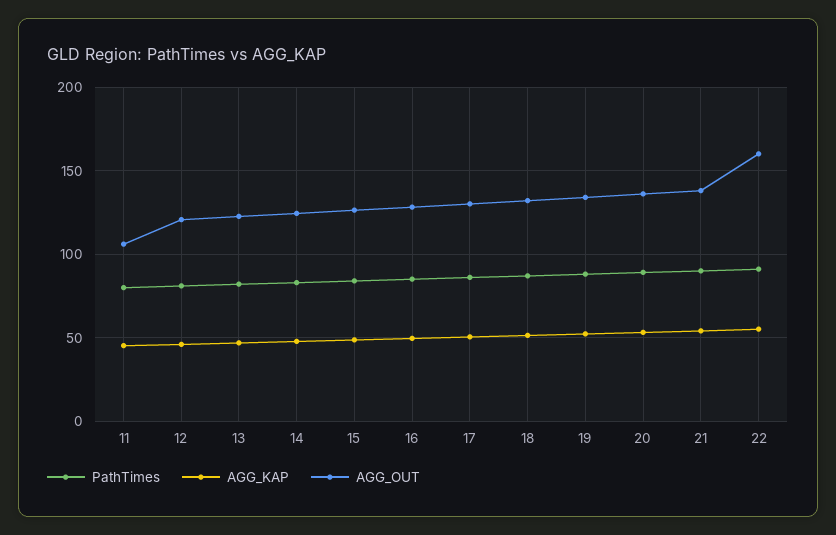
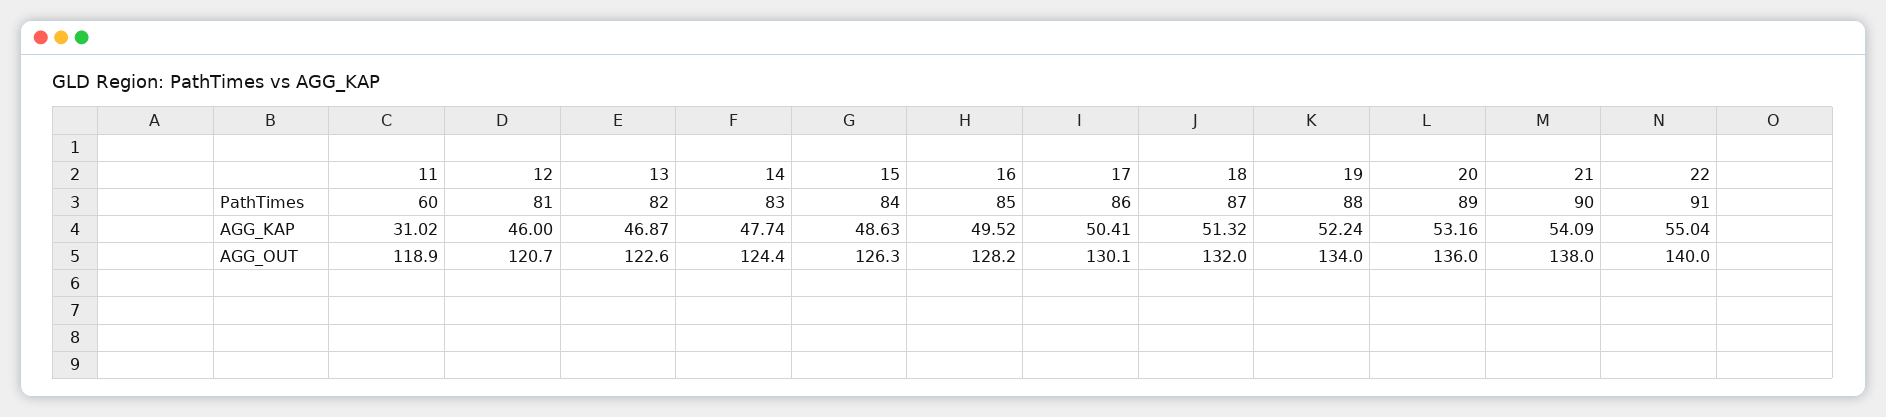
  {
    "PathTimes": {
-     "11": 80,
+     "11": 60,
      "12": 81,
      "13": 82,
      "14": 83,
      "15": 84,
      "16": 85,
      "17": 86,
      "18": 87,
      "19": 88,
      "20": 89,
      "21": 90,
      "22": 91
    },
    "AGG_KAP": {
-     "11": 45,
+     "11": 31.02,
      "12": 46,
      "13": 46.87,
      "14": 47.74,
      "15": 48.63,
      "16": 49.52,
      "17": 50.41,
      "18": 51.32,
      "19": 52.24,
      "20": 53.16,
      "21": 54.09,
      "22": 55.04
    },
    "AGG_OUT": {
-     "11": 105,
+     "11": 118.9,
      "12": 120.7,
      "13": 122.6,
      "14": 124.4,
      "15": 126.3,
      "16": 128.2,
      "17": 130.1,
      "18": 132,
      "19": 134,
      "20": 136,
      "21": 138,
-     "22": 160
+     "22": 140
    }
  }

